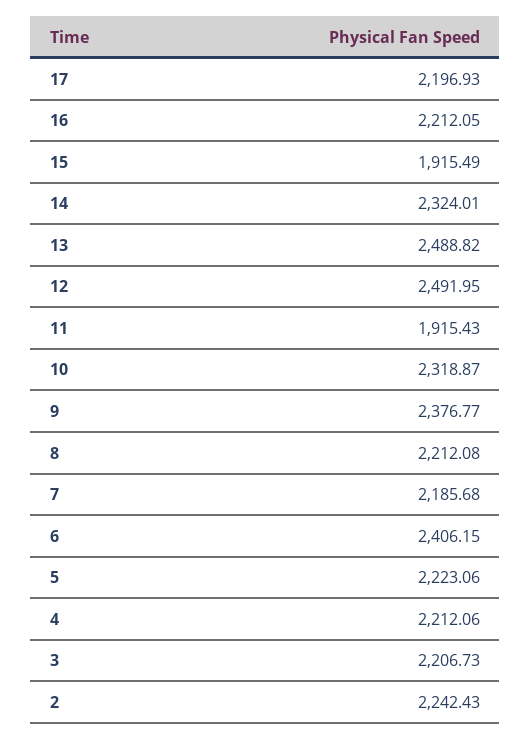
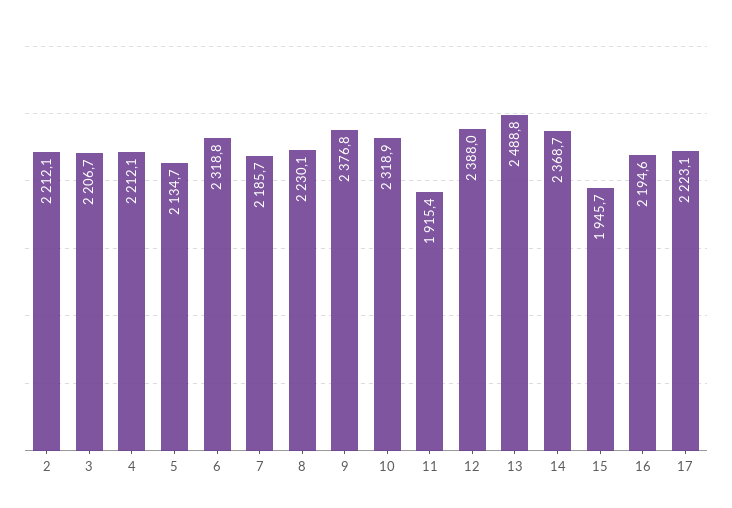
  {
-   "17": 2196.93,
+   "17": 2223.1,
-   "16": 2212.05,
+   "16": 2194.6,
-   "15": 1915.49,
+   "15": 1945.7,
-   "14": 2324.01,
+   "14": 2368.7,
    "13": 2488.82,
-   "12": 2491.95,
+   "12": 2388,
    "11": 1915.43,
    "10": 2318.87,
    "9": 2376.77,
-   "8": 2212.08,
+   "8": 2230.1,
    "7": 2185.68,
-   "6": 2406.15,
+   "6": 2318.8,
-   "5": 2223.06,
+   "5": 2134.7,
    "4": 2212.06,
    "3": 2206.73,
-   "2": 2242.43
+   "2": 2212.1
  }

